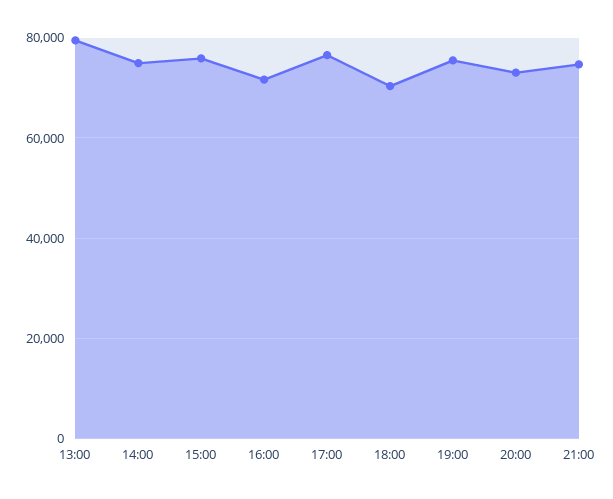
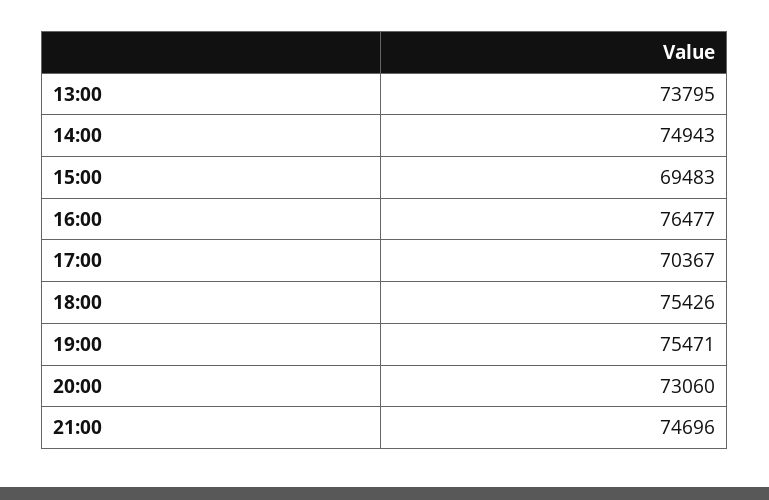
  {
-   "13:00": 80000,
+   "13:00": 73795,
    "14:00": 74943,
-   "15:00": 76000,
+   "15:00": 69483,
-   "16:00": 72000,
+   "16:00": 76477,
-   "17:00": 76000,
+   "17:00": 70367,
-   "18:00": 70000,
+   "18:00": 75426,
    "19:00": 75471,
    "20:00": 73060,
    "21:00": 74696
  }

